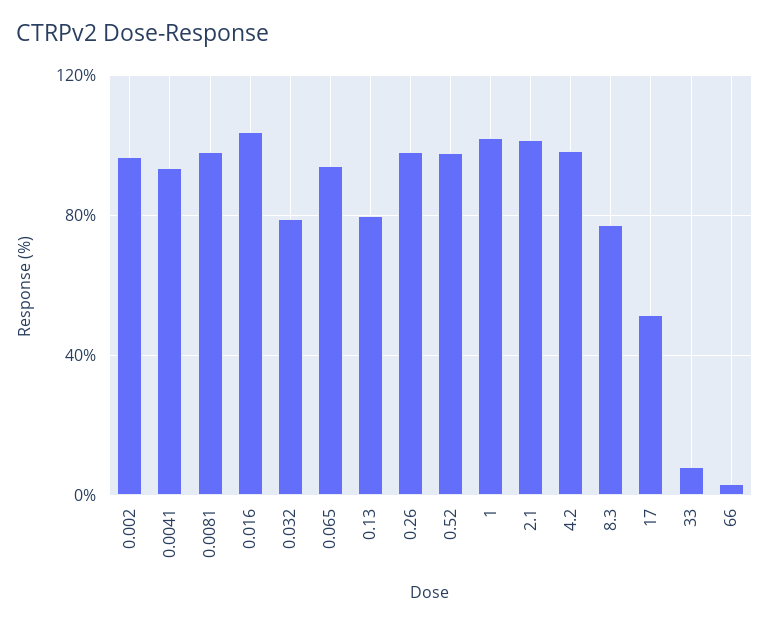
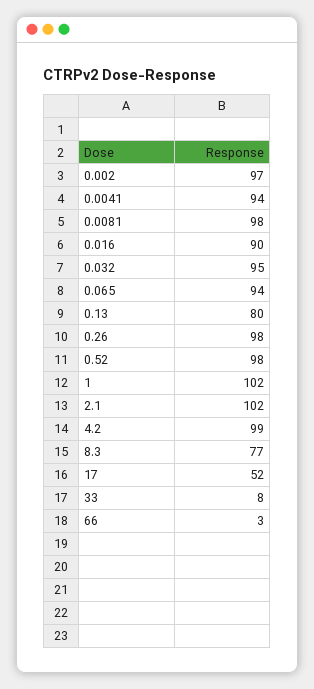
  {
    "0.002": 97,
    "0.0041": 94,
    "0.0081": 98,
-   "0.016": 105,
+   "0.016": 90,
-   "0.032": 80,
+   "0.032": 95,
    "0.065": 94,
    "0.13": 80,
    "0.26": 98,
    "0.52": 98,
    "1": 102,
    "2.1": 102,
    "4.2": 99,
    "8.3": 77,
    "17": 52,
    "33": 8,
    "66": 3
  }

